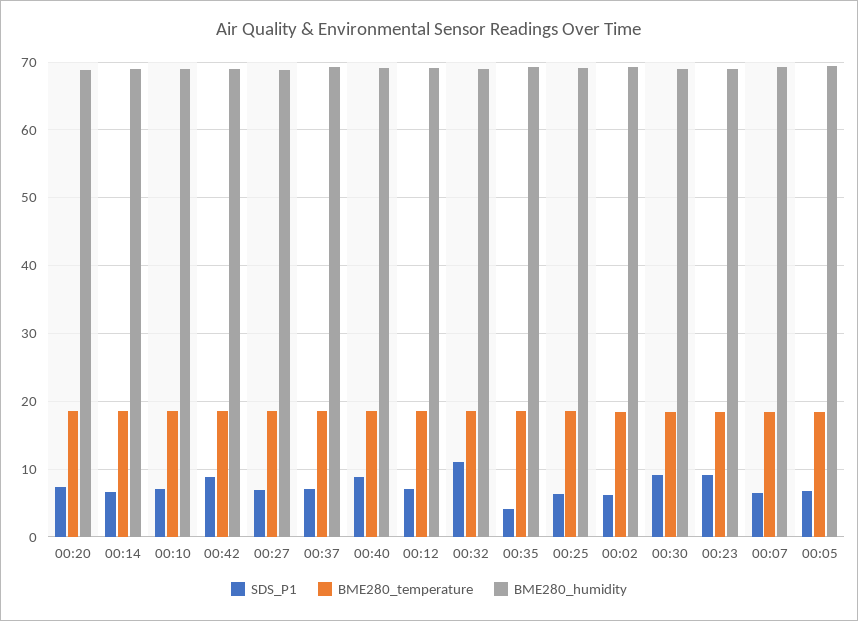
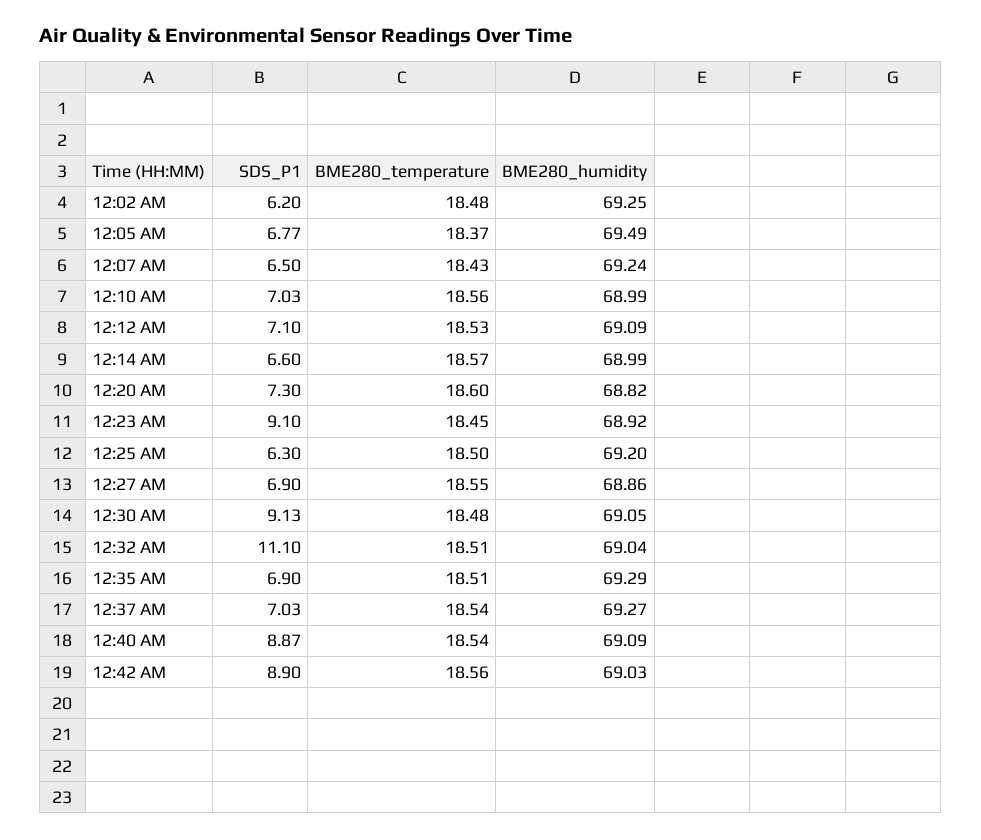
  {
    "SDS_P1": {
      "00:20": 7.3,
      "00:14": 6.6,
      "00:10": 7.03,
      "00:42": 8.9,
      "00:27": 6.9,
      "00:37": 7.03,
      "00:40": 8.87,
      "00:12": 7.1,
      "00:32": 11.1,
-     "00:35": 4,
+     "00:35": 6.9,
      "00:25": 6.3,
      "00:02": 6.2,
      "00:30": 9.13,
      "00:23": 9.1,
      "00:07": 6.5,
      "00:05": 6.77
    },
    "BME280_temperature": {
      "00:20": 18.6,
      "00:14": 18.57,
      "00:10": 18.56,
      "00:42": 18.56,
      "00:27": 18.55,
      "00:37": 18.54,
      "00:40": 18.54,
      "00:12": 18.53,
      "00:32": 18.51,
      "00:35": 18.51,
      "00:25": 18.5,
      "00:02": 18.48,
      "00:30": 18.48,
      "00:23": 18.45,
      "00:07": 18.43,
      "00:05": 18.37
    },
    "BME280_humidity": {
      "00:20": 68.82,
      "00:14": 68.99,
      "00:10": 68.99,
      "00:42": 69.03,
      "00:27": 68.86,
      "00:37": 69.27,
      "00:40": 69.09,
      "00:12": 69.09,
      "00:32": 69.04,
      "00:35": 69.29,
      "00:25": 69.2,
      "00:02": 69.25,
      "00:30": 69.05,
      "00:23": 68.92,
      "00:07": 69.24,
      "00:05": 69.49
    }
  }

